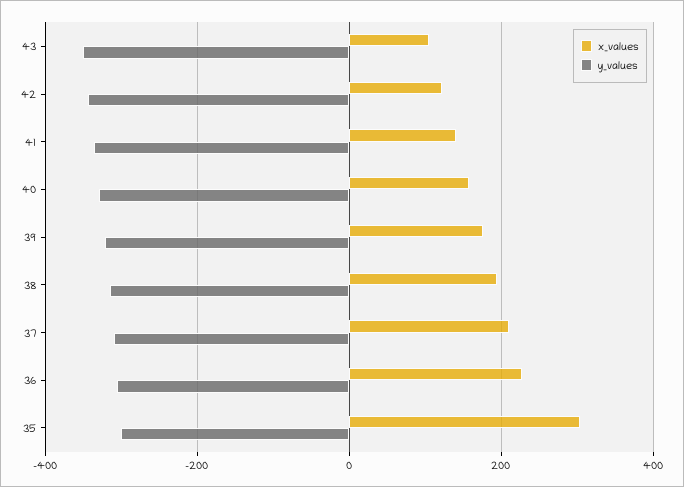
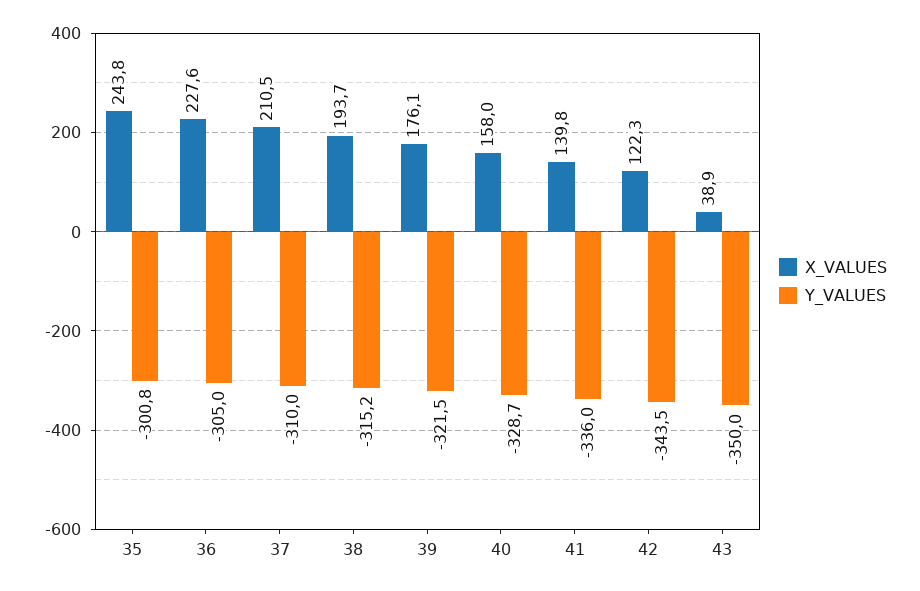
  {
    "x_values": {
-     "43": 100,
+     "43": 38.9,
      "42": 122.3,
      "41": 139.8,
      "40": 158,
      "39": 176.1,
      "38": 193.7,
      "37": 210.5,
      "36": 227.6,
-     "35": 300
+     "35": 243.8
    },
    "y_values": {
      "43": -350,
      "42": -343.5,
      "41": -336,
      "40": -328.7,
      "39": -321.5,
      "38": -315.2,
      "37": -310,
      "36": -305,
      "35": -300.8
    }
  }

